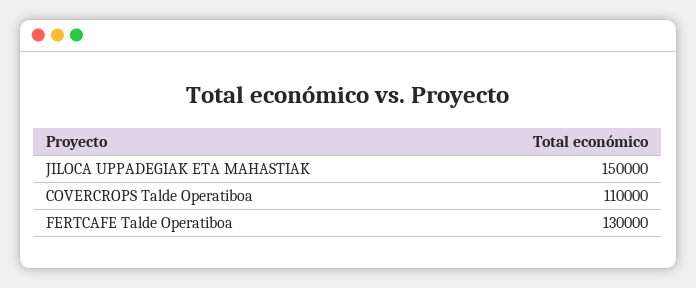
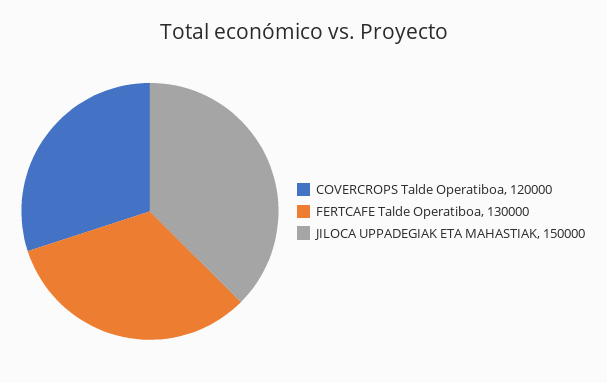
  {
    "JILOCA UPPADEGIAK ETA MAHASTIAK": 150000,
-   "COVERCROPS Talde Operatiboa": 110000,
+   "COVERCROPS Talde Operatiboa": 120000,
    "FERTCAFE Talde Operatiboa": 130000
  }

